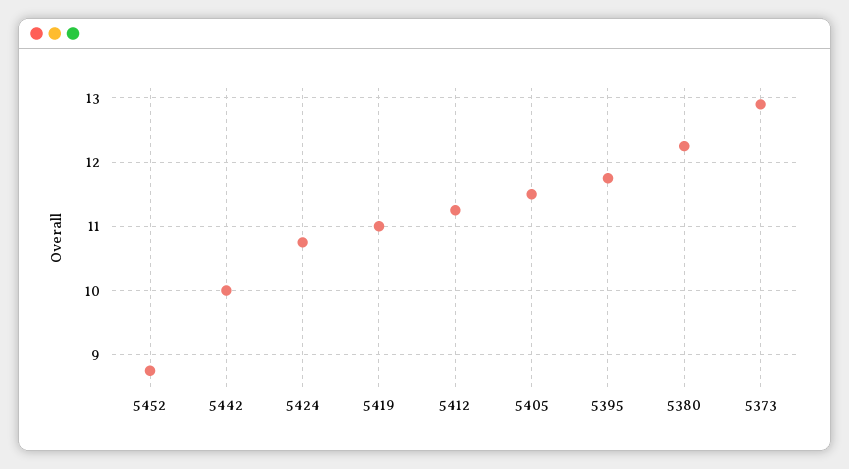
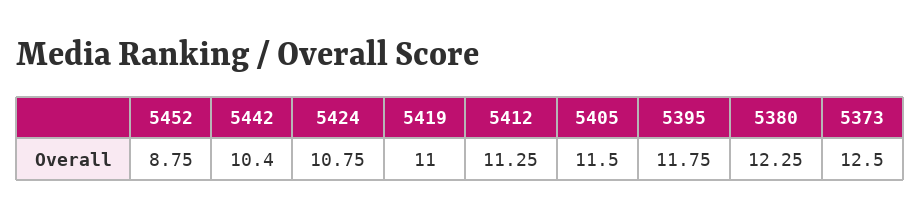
  {
    "5452": 8.75,
-   "5442": 10,
+   "5442": 10.4,
    "5424": 10.75,
    "5419": 11,
    "5412": 11.25,
    "5405": 11.5,
    "5395": 11.75,
    "5380": 12.25,
-   "5373": 12.9
+   "5373": 12.5
  }

